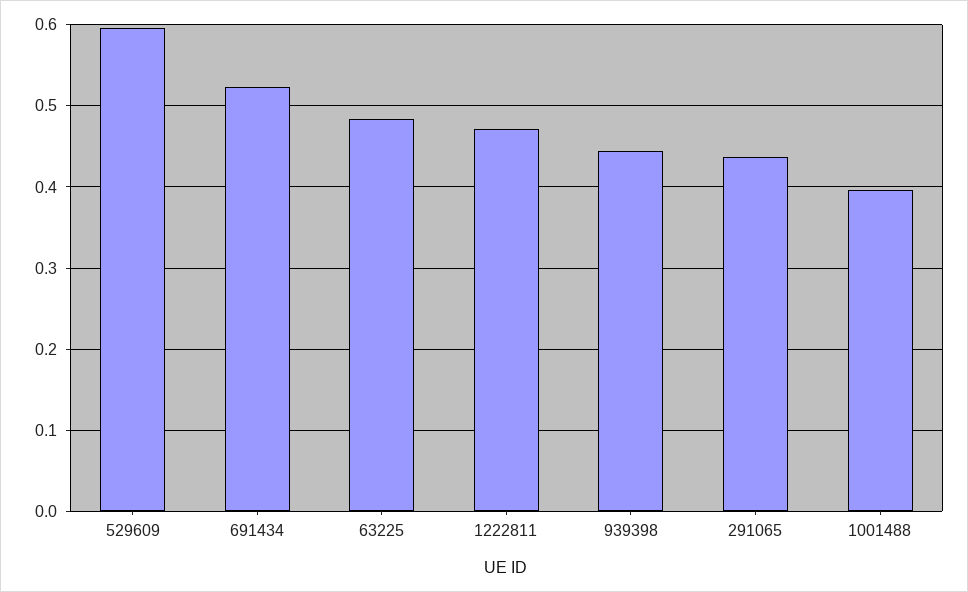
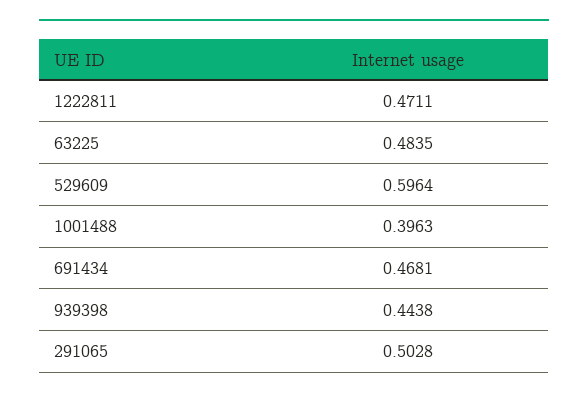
  {
    "529609": 0.5964,
-   "691434": 0.52,
+   "691434": 0.4681,
    "63225": 0.4835,
    "1222811": 0.4711,
    "939398": 0.4438,
-   "291065": 0.44,
+   "291065": 0.5028,
    "1001488": 0.3963
  }

